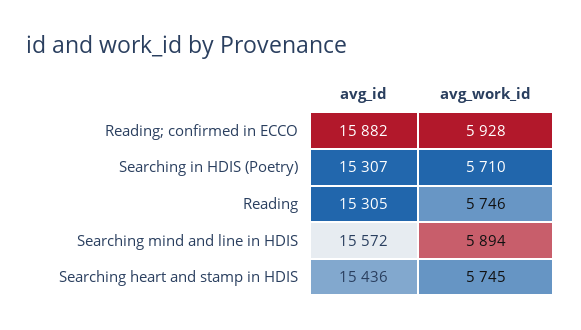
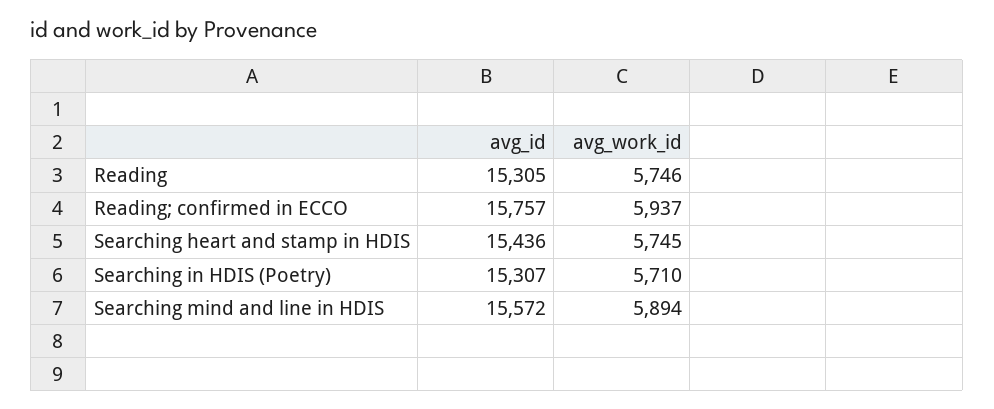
  {
    "avg_id": {
-     "Reading; confirmed in ECCO": 15882,
+     "Reading; confirmed in ECCO": 15757,
      "Searching in HDIS (Poetry)": 15307,
      "Reading": 15305,
      "Searching mind and line in HDIS": 15572,
      "Searching heart and stamp in HDIS": 15436
    },
    "avg_work_id": {
-     "Reading; confirmed in ECCO": 5928,
+     "Reading; confirmed in ECCO": 5937,
      "Searching in HDIS (Poetry)": 5710,
      "Reading": 5746,
      "Searching mind and line in HDIS": 5894,
      "Searching heart and stamp in HDIS": 5745
    }
  }

